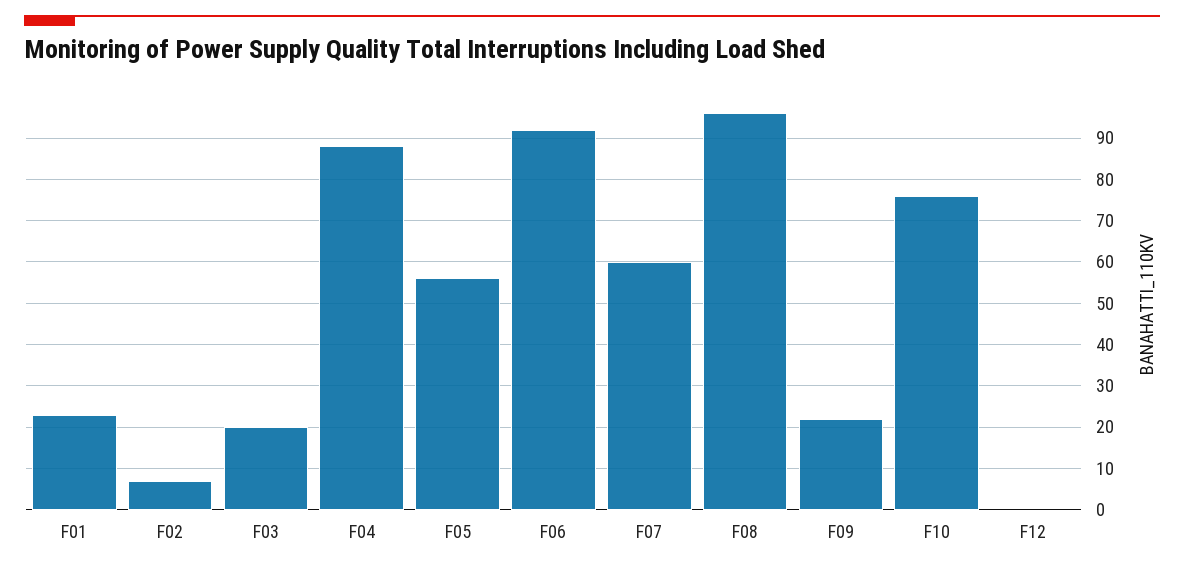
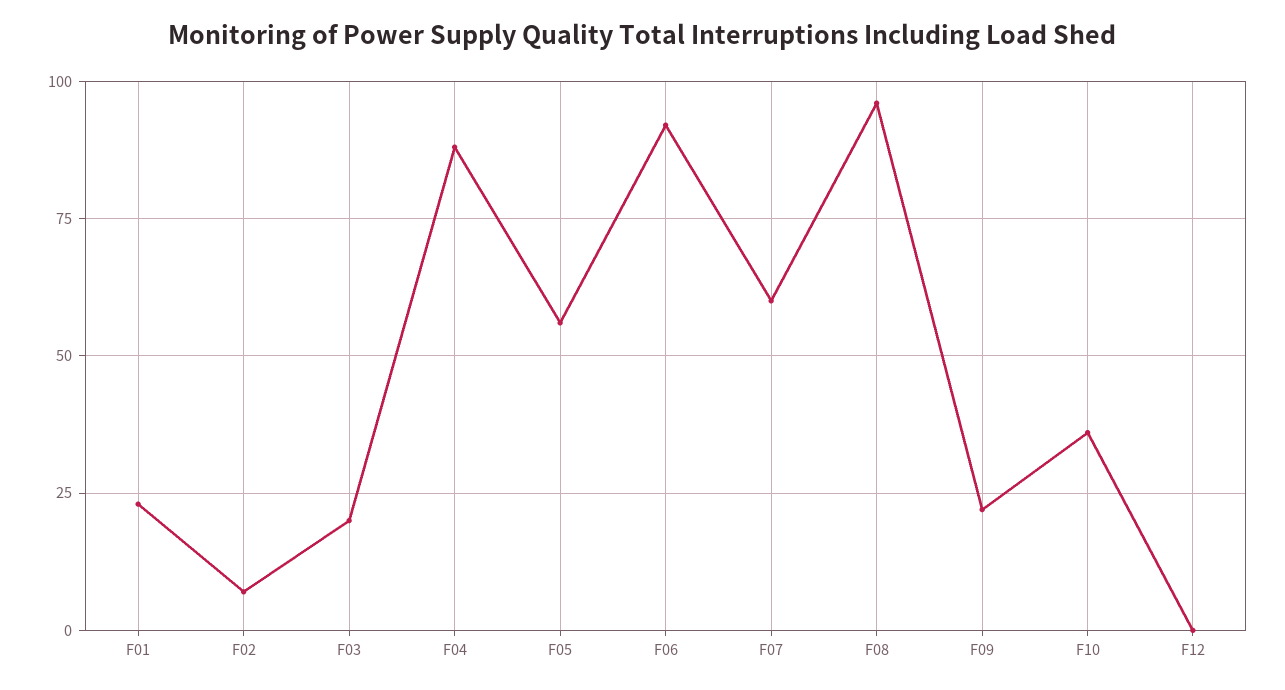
  {
    "F01": 25,
    "F02": 5,
    "F03": 20,
    "F04": 90,
    "F05": 55,
    "F06": 90,
    "F07": 60,
    "F08": 95,
    "F09": 20,
-   "F10": 75,
+   "F10": 35,
    "F12": 0
  }

